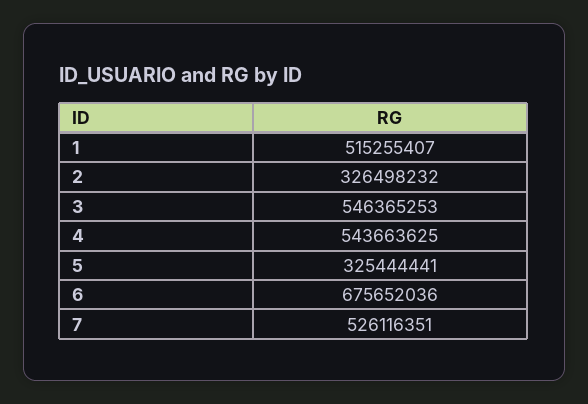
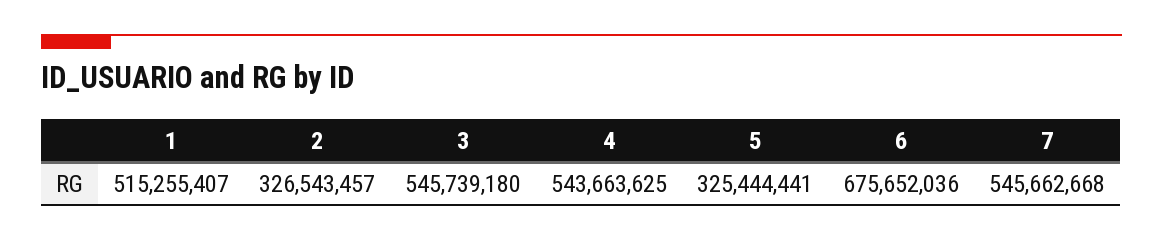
  {
    "1": 515255407,
-   "2": 326498232,
+   "2": 326543457,
-   "3": 546365253,
+   "3": 545739180,
    "4": 543663625,
    "5": 325444441,
    "6": 675652036,
-   "7": 526116351
+   "7": 545662668
  }

